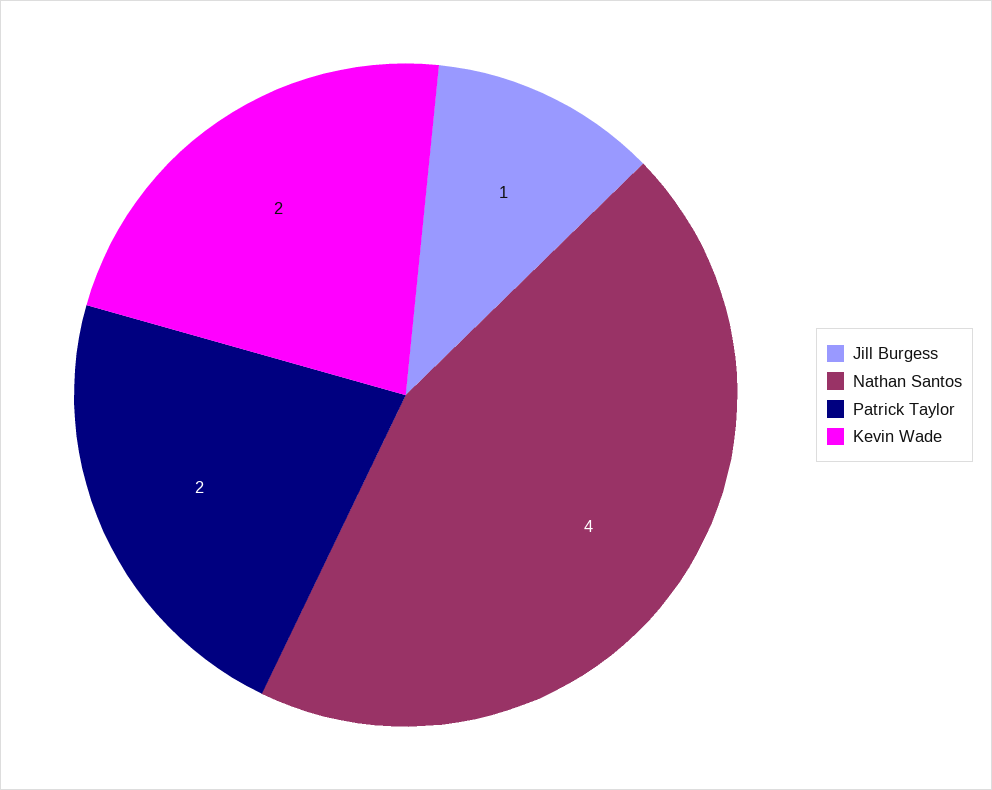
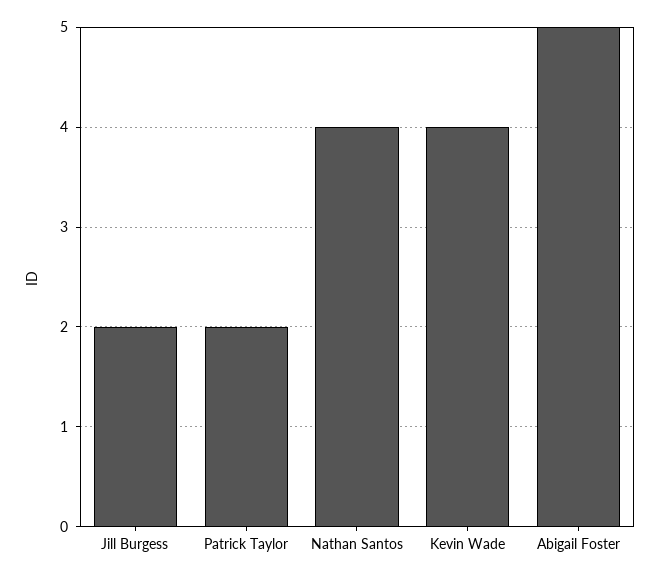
  {
-   "Jill Burgess": 1,
+   "Jill Burgess": 2,
    "Nathan Santos": 4,
    "Patrick Taylor": 2,
-   "Kevin Wade": 2
+   "Kevin Wade": 4,
+   "Abigail Foster": 5
  }

